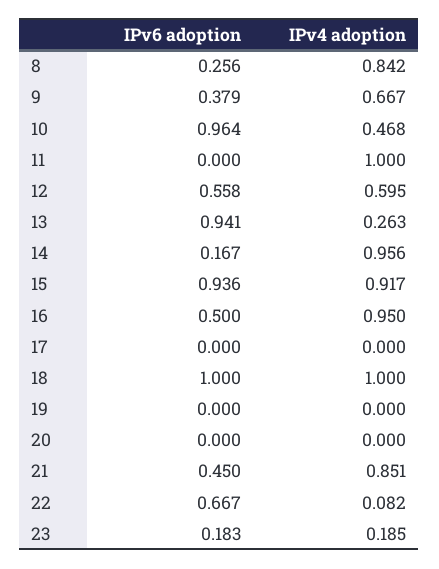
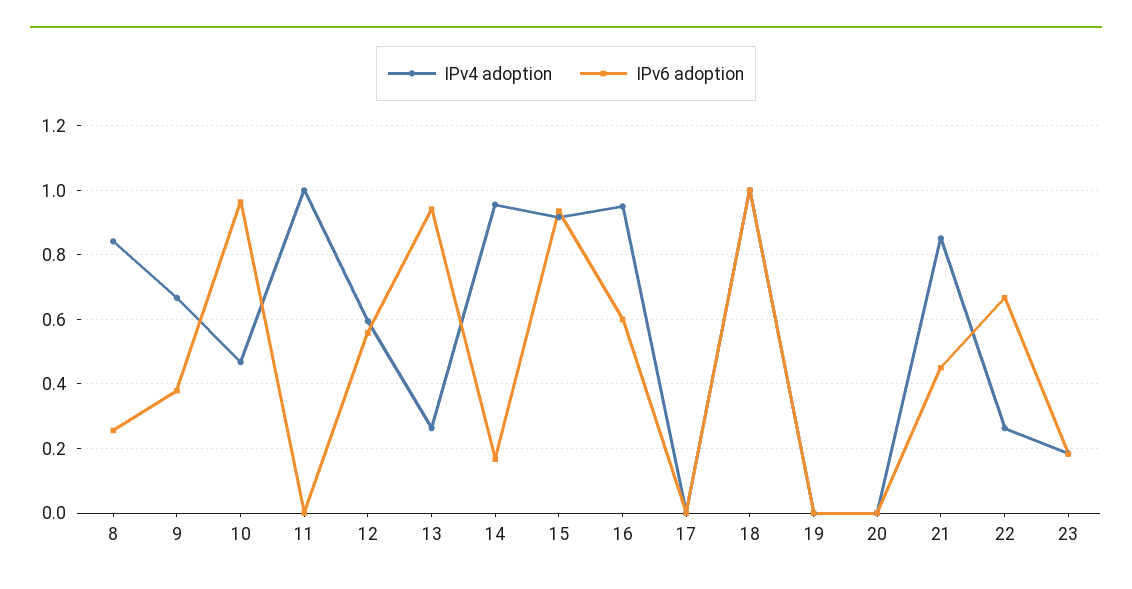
  {
    "IPv6 adoption": {
      "8": 0.256,
      "9": 0.379,
      "10": 0.964,
      "11": 0,
      "12": 0.558,
      "13": 0.941,
      "14": 0.167,
      "15": 0.936,
-     "16": 0.5,
+     "16": 0.6,
      "17": 0,
      "18": 1,
      "19": 0,
      "20": 0,
      "21": 0.45,
      "22": 0.667,
      "23": 0.183
    },
    "IPv4 adoption": {
      "8": 0.842,
      "9": 0.667,
      "10": 0.468,
      "11": 1,
      "12": 0.595,
      "13": 0.263,
      "14": 0.956,
      "15": 0.917,
      "16": 0.95,
      "17": 0,
      "18": 1,
      "19": 0,
      "20": 0,
      "21": 0.851,
-     "22": 0.082,
+     "22": 0.26,
      "23": 0.185
    }
  }

